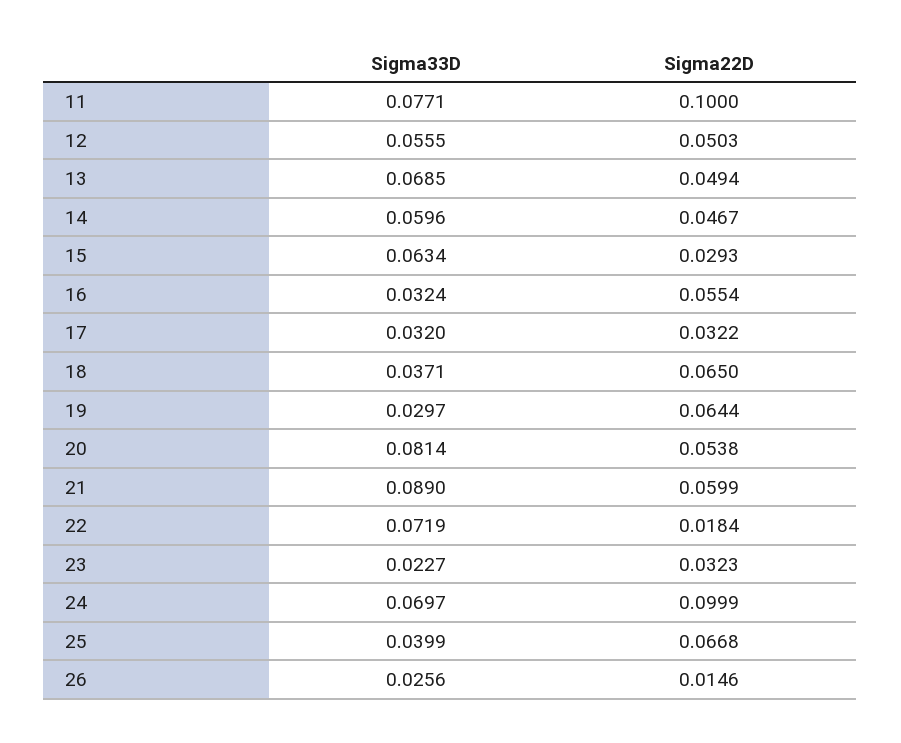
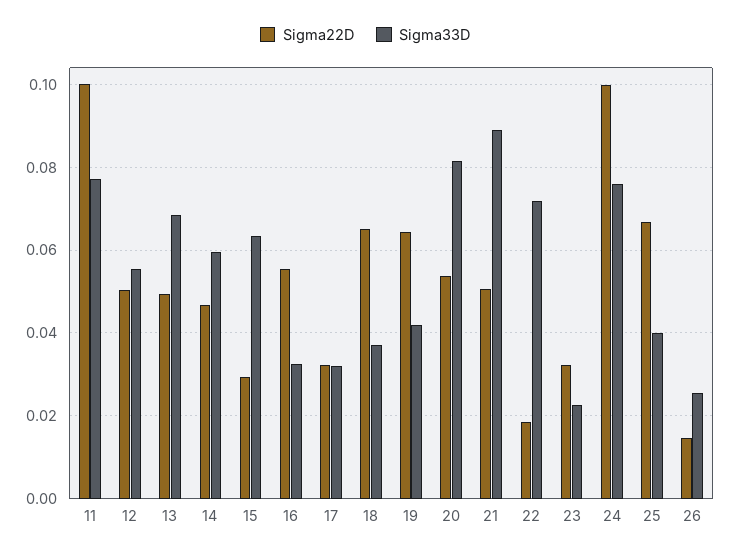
  {
    "Sigma33D": {
      "11": 0.0771,
      "12": 0.0555,
      "13": 0.0685,
      "14": 0.0596,
      "15": 0.0634,
      "16": 0.0324,
      "17": 0.032,
      "18": 0.0371,
-     "19": 0.0297,
+     "19": 0.042,
      "20": 0.0814,
      "21": 0.089,
      "22": 0.0719,
      "23": 0.0227,
-     "24": 0.0697,
+     "24": 0.076,
      "25": 0.0399,
      "26": 0.0256
    },
    "Sigma22D": {
      "11": 0.1,
      "12": 0.0503,
      "13": 0.0494,
      "14": 0.0467,
      "15": 0.0293,
      "16": 0.0554,
      "17": 0.0322,
      "18": 0.065,
      "19": 0.0644,
      "20": 0.0538,
-     "21": 0.0599,
+     "21": 0.05,
      "22": 0.0184,
      "23": 0.0323,
      "24": 0.0999,
      "25": 0.0668,
      "26": 0.0146
    }
  }

